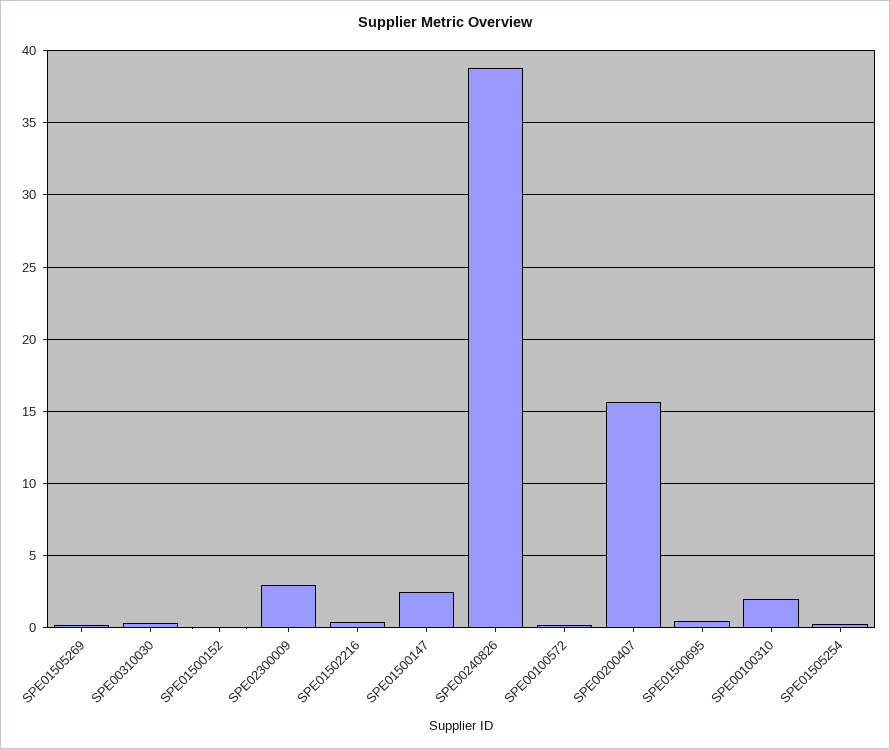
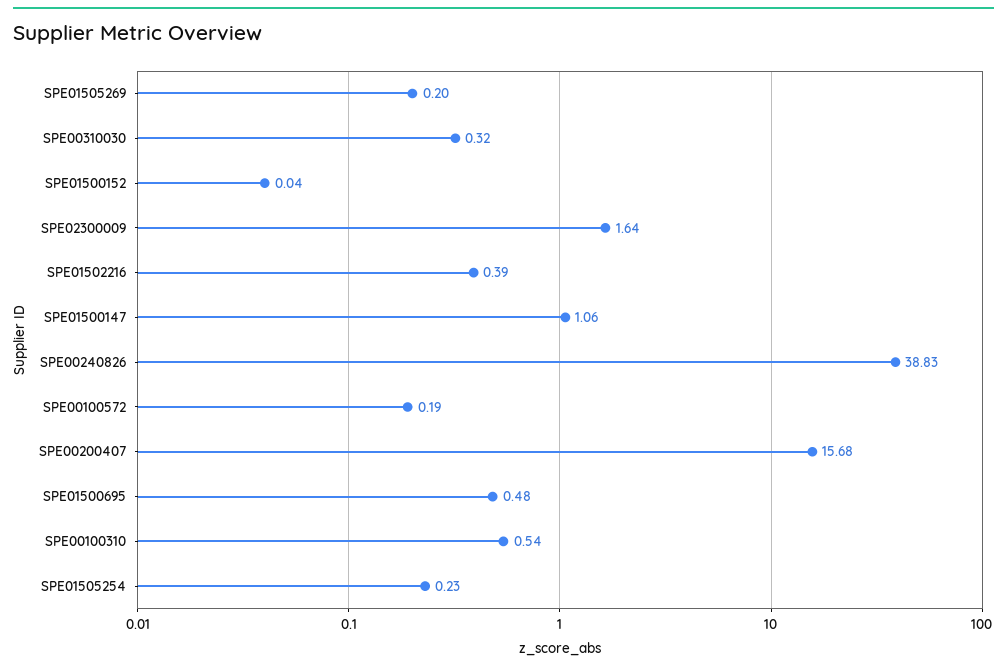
  {
    "SPE01505269": 0.2,
    "SPE00310030": 0.32,
    "SPE01500152": 0.04,
-   "SPE02300009": 3,
+   "SPE02300009": 1.64,
    "SPE01502216": 0.39,
-   "SPE01500147": 2.5,
+   "SPE01500147": 1.06,
    "SPE00240826": 38.83,
    "SPE00100572": 0.19,
    "SPE00200407": 15.68,
    "SPE01500695": 0.48,
-   "SPE00100310": 2,
+   "SPE00100310": 0.54,
    "SPE01505254": 0.23
  }

